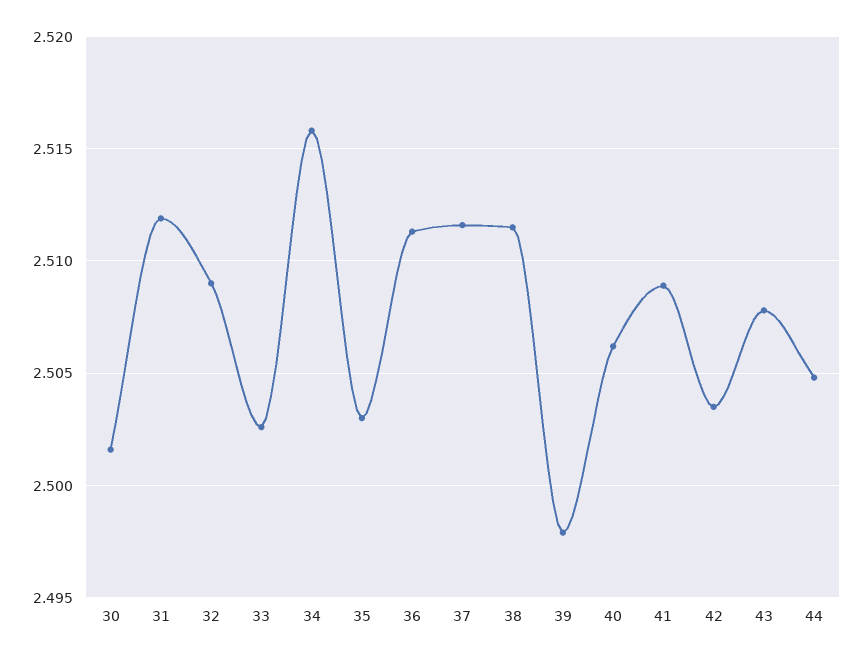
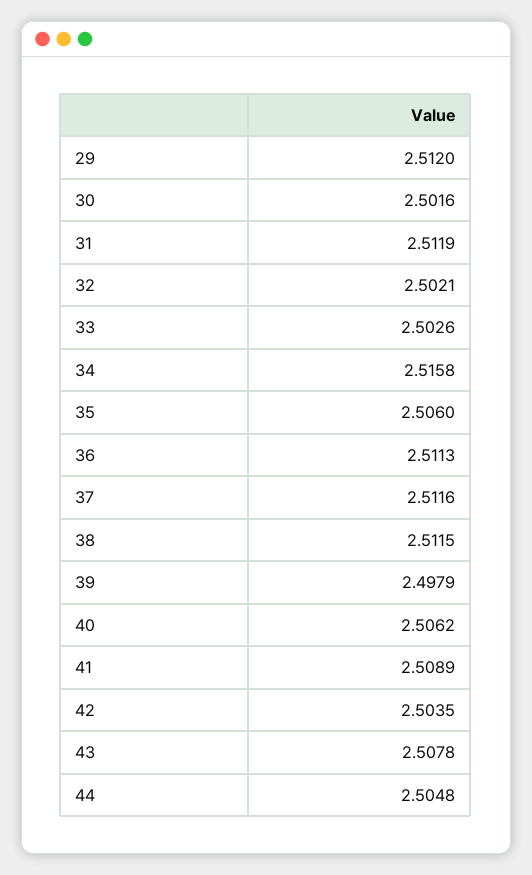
  {
    "30": 2.5016,
    "31": 2.5119,
-   "32": 2.509,
+   "32": 2.5021,
    "33": 2.5026,
    "34": 2.5158,
-   "35": 2.503,
+   "35": 2.506,
    "36": 2.5113,
    "37": 2.5116,
    "38": 2.5115,
    "39": 2.4979,
    "40": 2.5062,
    "41": 2.5089,
    "42": 2.5035,
    "43": 2.5078,
-   "44": 2.5048
+   "44": 2.5048,
+   "29": 2.512
  }

